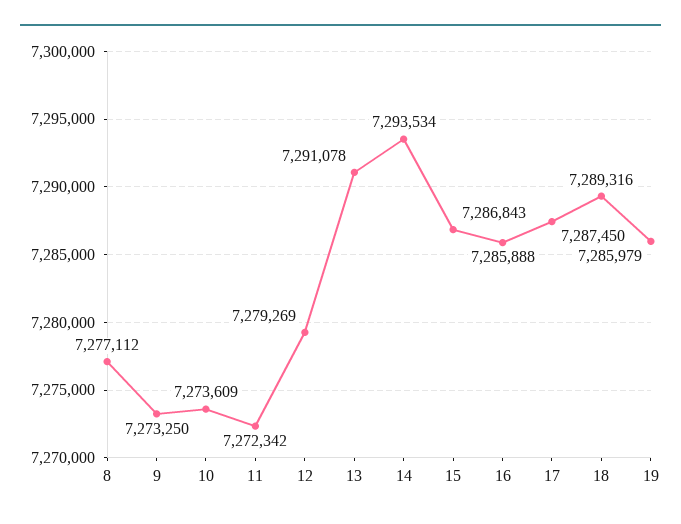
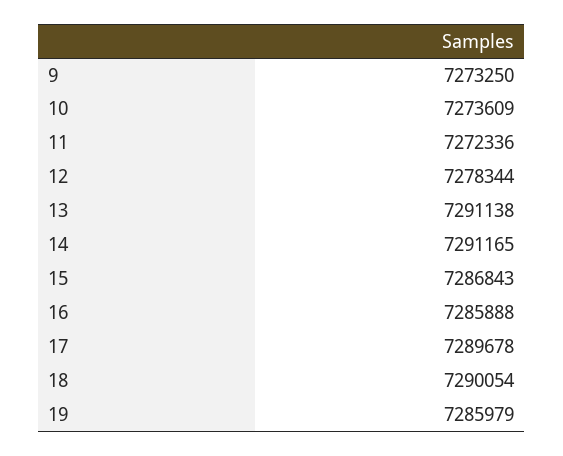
  {
-   "8": 7277112,
    "9": 7273250,
    "10": 7273609,
-   "11": 7272342,
+   "11": 7272336,
-   "12": 7279269,
+   "12": 7278344,
-   "13": 7291078,
+   "13": 7291138,
-   "14": 7293534,
+   "14": 7291165,
    "15": 7286843,
    "16": 7285888,
-   "17": 7287450,
+   "17": 7289678,
-   "18": 7289316,
+   "18": 7290054,
    "19": 7285979
  }

